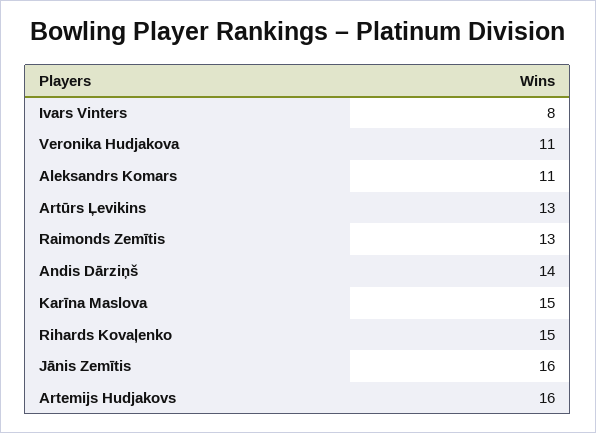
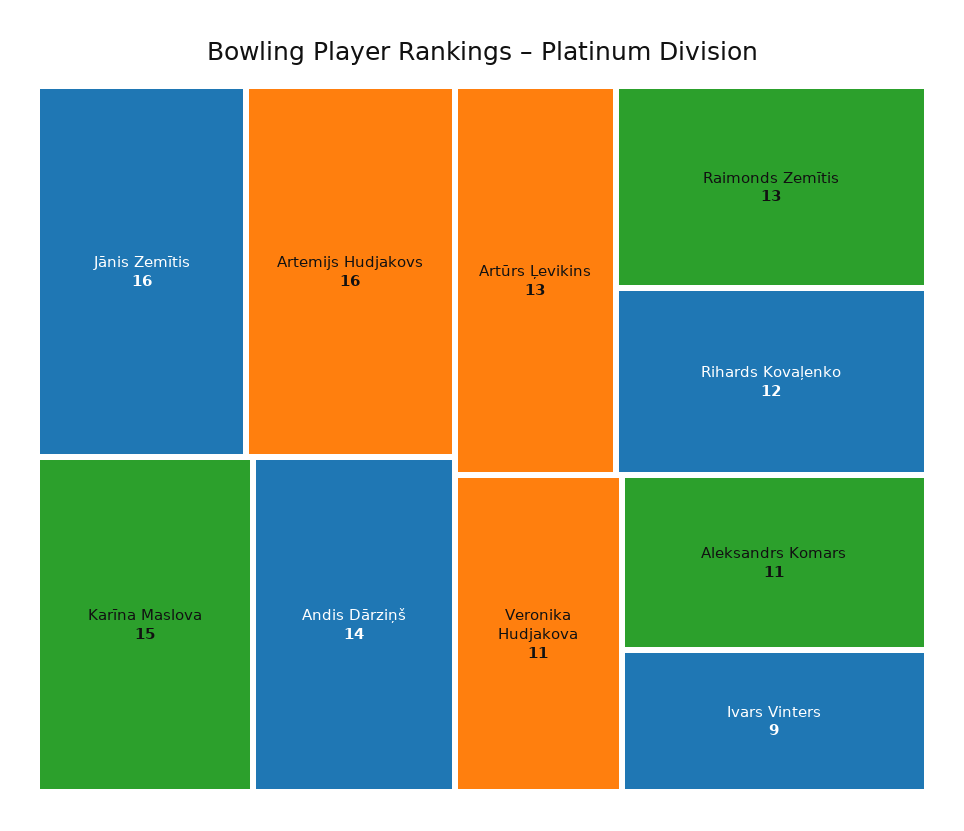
  {
-   "Ivars Vinters": 8,
+   "Ivars Vinters": 9,
    "Veronika Hudjakova": 11,
    "Aleksandrs Komars": 11,
    "Artūrs Ļevikins": 13,
    "Raimonds Zemītis": 13,
    "Andis Dārziņš": 14,
    "Karīna Maslova": 15,
-   "Rihards Kovaļenko": 15,
+   "Rihards Kovaļenko": 12,
    "Jānis Zemītis": 16,
    "Artemijs Hudjakovs": 16
  }

